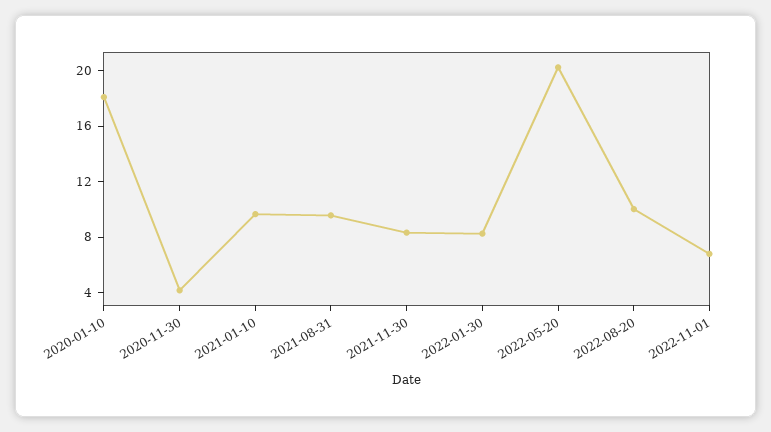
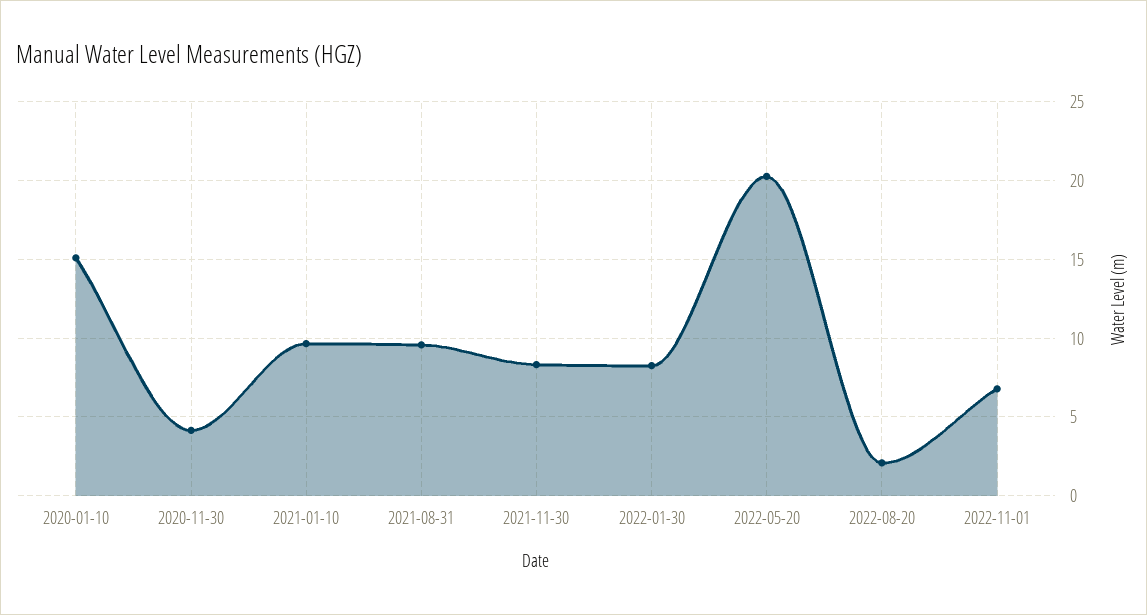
  {
-   "2020-01-10": 18,
+   "2020-01-10": 15,
    "2020-11-30": 4,
    "2021-01-10": 9.5,
    "2021-08-31": 9.5,
    "2021-11-30": 8.5,
    "2022-01-30": 8.5,
    "2022-05-20": 20.5,
-   "2022-08-20": 10,
+   "2022-08-20": 2,
    "2022-11-01": 7
  }

